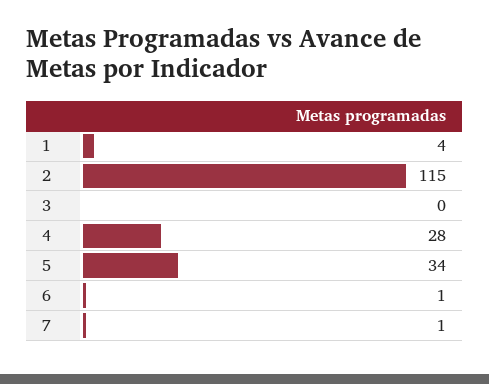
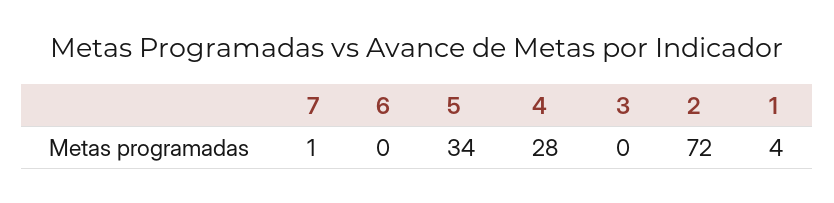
  {
    "1": 4,
-   "2": 115,
+   "2": 72,
    "3": 0,
    "4": 28,
    "5": 34,
-   "6": 1,
+   "6": 0,
    "7": 1
  }

